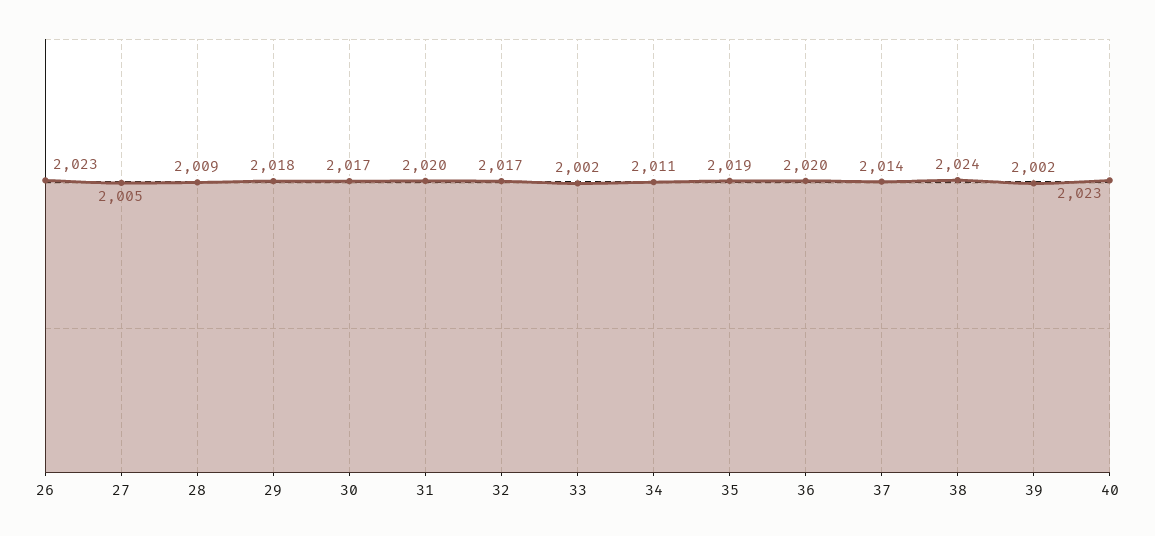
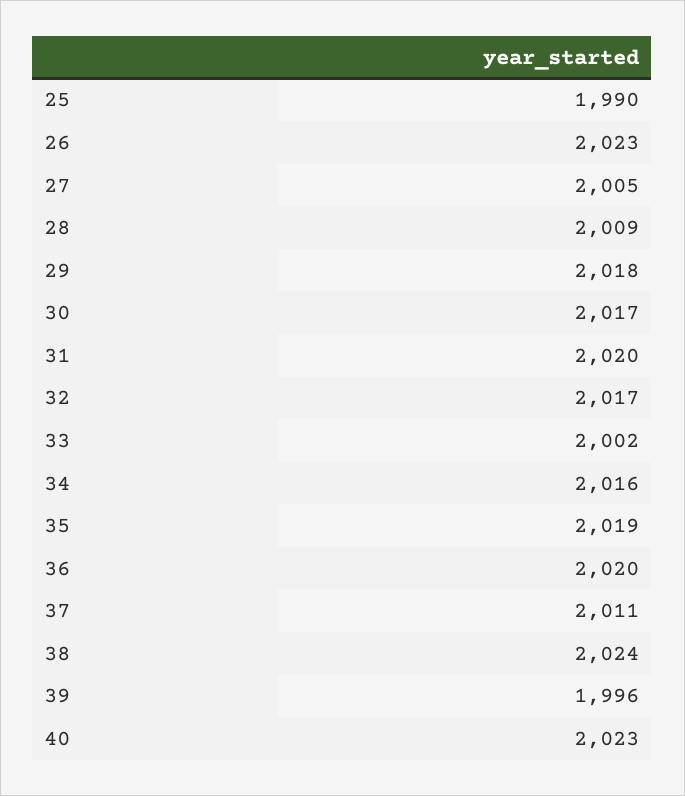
  {
    "26": 2023,
    "27": 2005,
    "28": 2009,
    "29": 2018,
    "30": 2017,
    "31": 2020,
    "32": 2017,
    "33": 2002,
-   "34": 2011,
+   "34": 2016,
    "35": 2019,
    "36": 2020,
-   "37": 2014,
+   "37": 2011,
    "38": 2024,
-   "39": 2002,
+   "39": 1996,
-   "40": 2023
+   "40": 2023,
+   "25": 1990
  }

